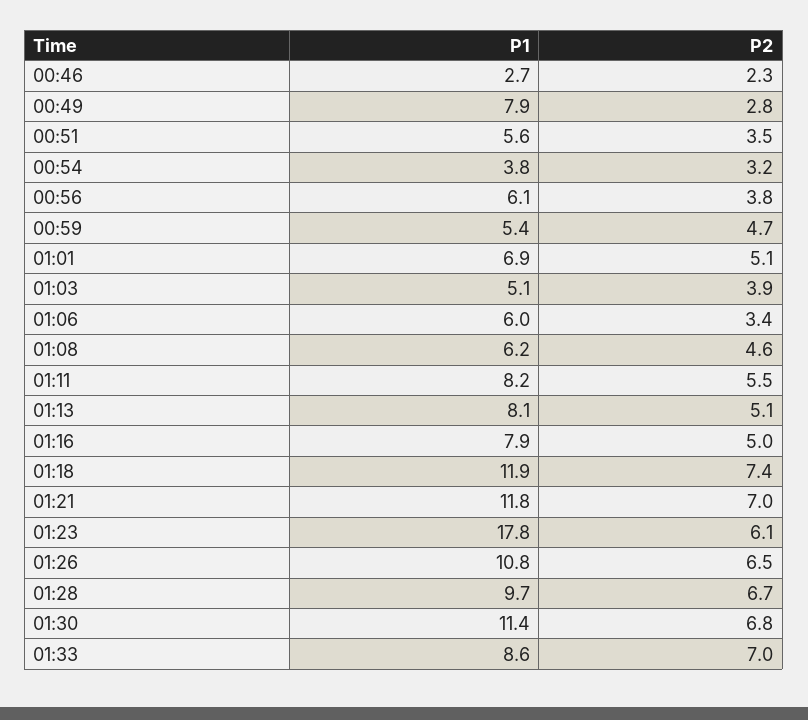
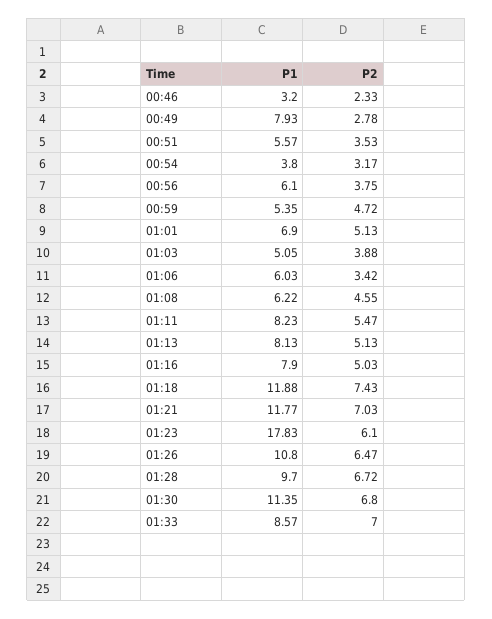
  {
    "P1": {
-     "00:46": 2.7,
+     "00:46": 3.2,
      "00:49": 7.93,
      "00:51": 5.57,
      "00:54": 3.8,
      "00:56": 6.1,
      "00:59": 5.35,
      "01:01": 6.9,
      "01:03": 5.05,
      "01:06": 6.03,
      "01:08": 6.22,
      "01:11": 8.23,
      "01:13": 8.13,
      "01:16": 7.9,
      "01:18": 11.88,
      "01:21": 11.77,
      "01:23": 17.83,
      "01:26": 10.8,
      "01:28": 9.7,
      "01:30": 11.35,
      "01:33": 8.57
    },
    "P2": {
      "00:46": 2.33,
      "00:49": 2.78,
      "00:51": 3.53,
      "00:54": 3.17,
      "00:56": 3.75,
      "00:59": 4.72,
      "01:01": 5.13,
      "01:03": 3.88,
      "01:06": 3.42,
      "01:08": 4.55,
      "01:11": 5.47,
      "01:13": 5.13,
      "01:16": 5.03,
      "01:18": 7.43,
      "01:21": 7.03,
      "01:23": 6.1,
      "01:26": 6.47,
      "01:28": 6.72,
      "01:30": 6.8,
      "01:33": 7
    }
  }

